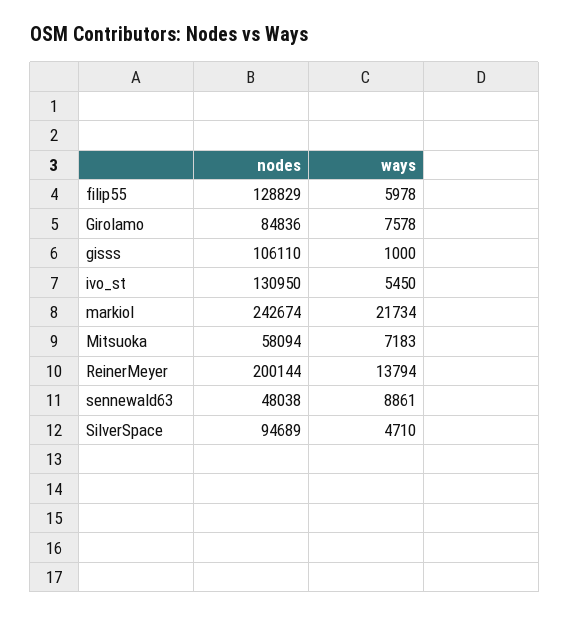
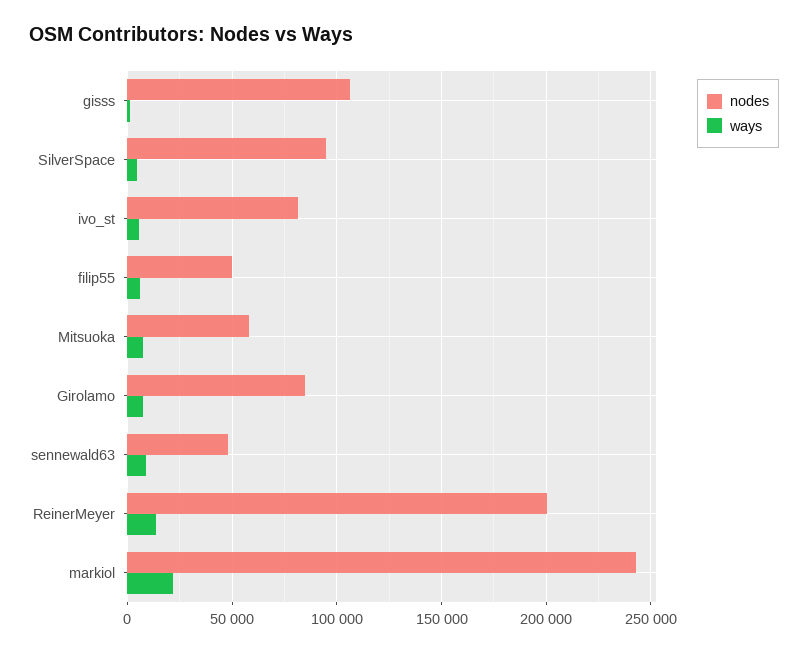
  {
    "nodes": {
-     "filip55": 128829,
+     "filip55": 50000,
      "Girolamo": 84836,
      "gisss": 106110,
-     "ivo_st": 130950,
+     "ivo_st": 80000,
      "markiol": 242674,
      "Mitsuoka": 58094,
      "ReinerMeyer": 200144,
      "sennewald63": 48038,
      "SilverSpace": 94689
    },
    "ways": {
      "filip55": 5978,
      "Girolamo": 7578,
      "gisss": 1000,
      "ivo_st": 5450,
      "markiol": 21734,
      "Mitsuoka": 7183,
      "ReinerMeyer": 13794,
      "sennewald63": 8861,
      "SilverSpace": 4710
    }
  }

